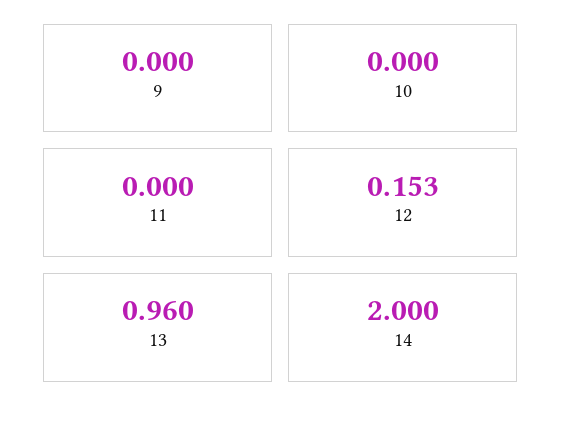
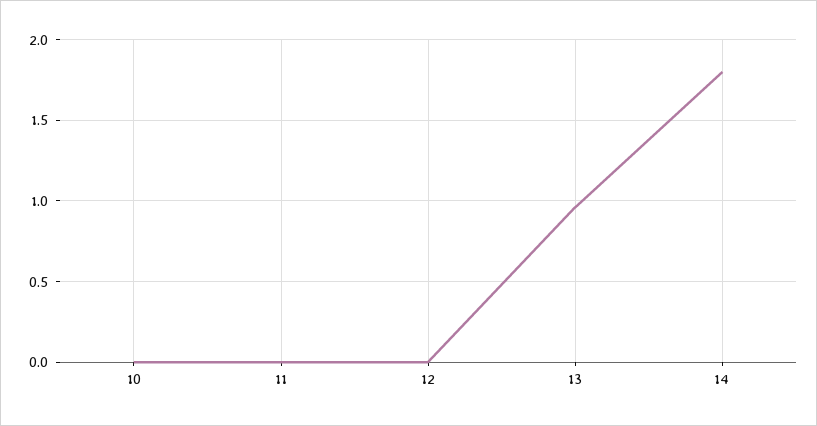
  {
-   "9": 0,
    "10": 0,
    "11": 0,
-   "12": 0.153,
+   "12": 0,
    "13": 0.96,
-   "14": 2
+   "14": 1.8
  }

